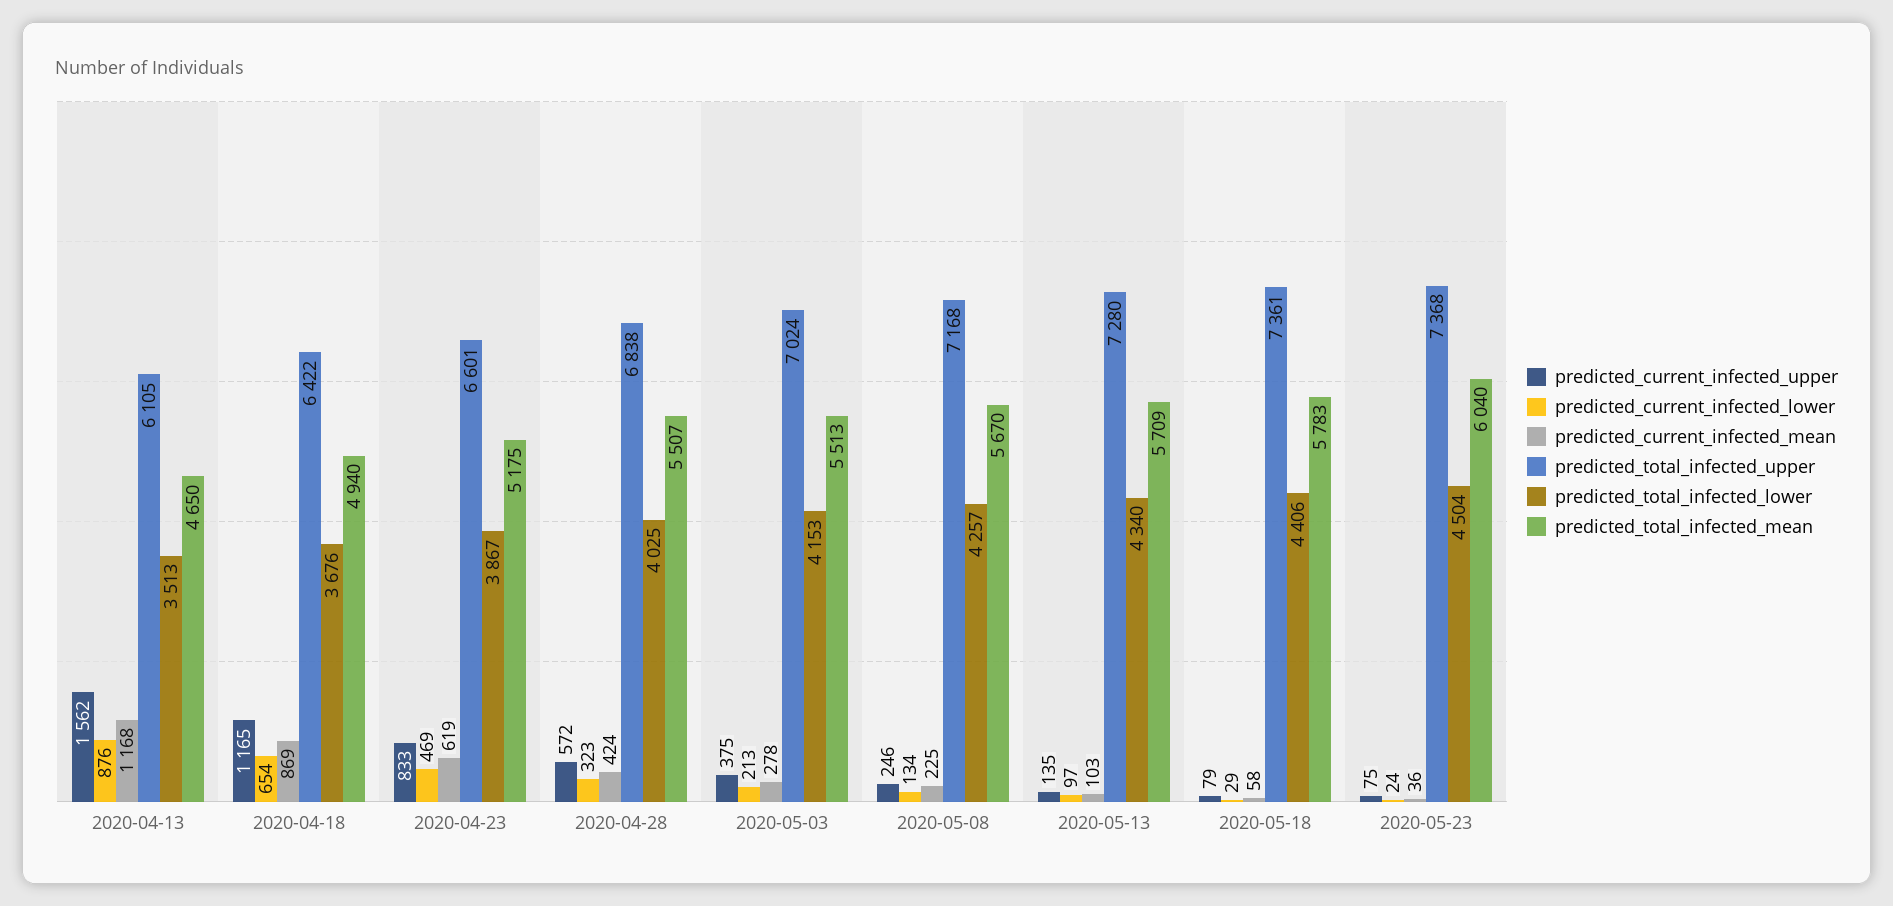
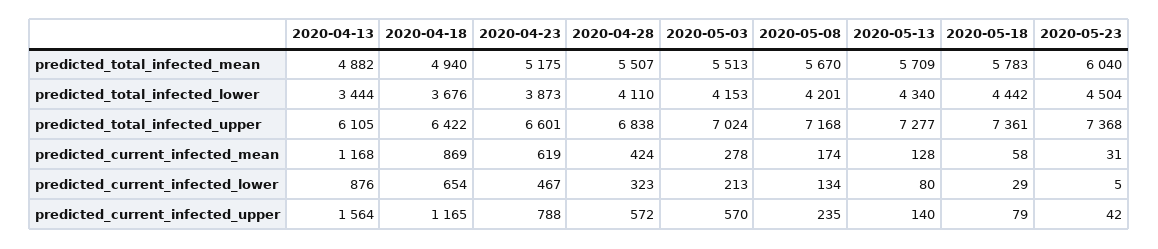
  {
    "predicted_current_infected_upper": {
-     "2020-04-13": 1562,
+     "2020-04-13": 1564,
      "2020-04-18": 1165,
-     "2020-04-23": 833,
+     "2020-04-23": 788,
      "2020-04-28": 572,
-     "2020-05-03": 375,
+     "2020-05-03": 570,
-     "2020-05-08": 246,
+     "2020-05-08": 235,
-     "2020-05-13": 135,
+     "2020-05-13": 140,
      "2020-05-18": 79,
-     "2020-05-23": 75
+     "2020-05-23": 42
    },
    "predicted_current_infected_lower": {
      "2020-04-13": 876,
      "2020-04-18": 654,
-     "2020-04-23": 469,
+     "2020-04-23": 467,
      "2020-04-28": 323,
      "2020-05-03": 213,
      "2020-05-08": 134,
-     "2020-05-13": 97,
+     "2020-05-13": 80,
      "2020-05-18": 29,
-     "2020-05-23": 24
+     "2020-05-23": 5
    },
    "predicted_current_infected_mean": {
      "2020-04-13": 1168,
      "2020-04-18": 869,
      "2020-04-23": 619,
      "2020-04-28": 424,
      "2020-05-03": 278,
-     "2020-05-08": 225,
+     "2020-05-08": 174,
-     "2020-05-13": 103,
+     "2020-05-13": 128,
      "2020-05-18": 58,
-     "2020-05-23": 36
+     "2020-05-23": 31
    },
    "predicted_total_infected_upper": {
      "2020-04-13": 6105,
      "2020-04-18": 6422,
      "2020-04-23": 6601,
      "2020-04-28": 6838,
      "2020-05-03": 7024,
      "2020-05-08": 7168,
-     "2020-05-13": 7280,
+     "2020-05-13": 7277,
      "2020-05-18": 7361,
      "2020-05-23": 7368
    },
    "predicted_total_infected_lower": {
-     "2020-04-13": 3513,
+     "2020-04-13": 3444,
      "2020-04-18": 3676,
-     "2020-04-23": 3867,
+     "2020-04-23": 3873,
-     "2020-04-28": 4025,
+     "2020-04-28": 4110,
      "2020-05-03": 4153,
-     "2020-05-08": 4257,
+     "2020-05-08": 4201,
      "2020-05-13": 4340,
-     "2020-05-18": 4406,
+     "2020-05-18": 4442,
      "2020-05-23": 4504
    },
    "predicted_total_infected_mean": {
-     "2020-04-13": 4650,
+     "2020-04-13": 4882,
      "2020-04-18": 4940,
      "2020-04-23": 5175,
      "2020-04-28": 5507,
      "2020-05-03": 5513,
      "2020-05-08": 5670,
      "2020-05-13": 5709,
      "2020-05-18": 5783,
      "2020-05-23": 6040
    }
  }

